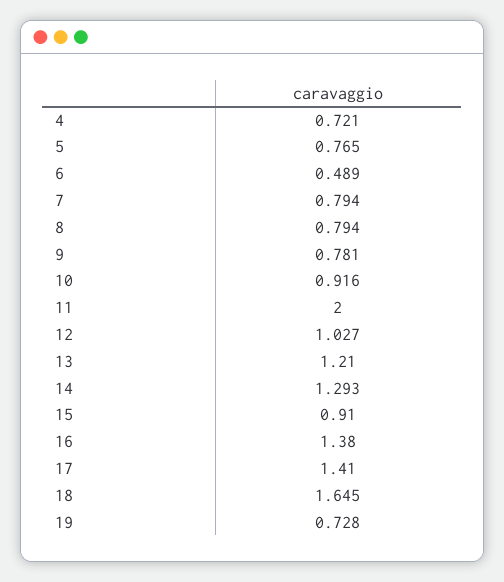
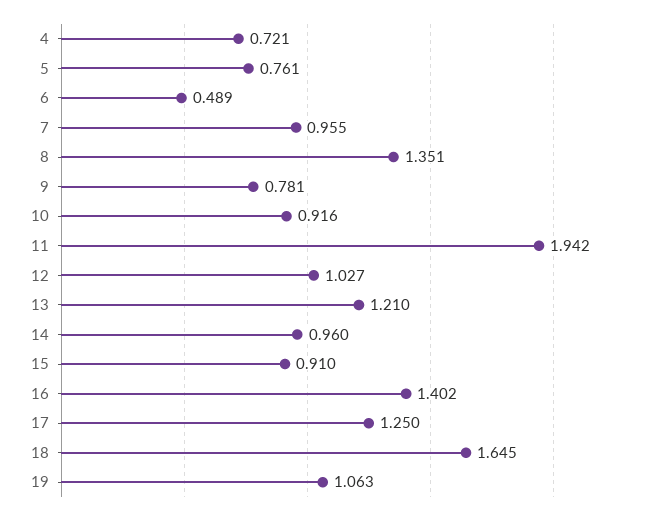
  {
    "4": 0.721,
-   "5": 0.765,
+   "5": 0.761,
    "6": 0.489,
-   "7": 0.794,
+   "7": 0.955,
-   "8": 0.794,
+   "8": 1.351,
    "9": 0.781,
    "10": 0.916,
-   "11": 2,
+   "11": 1.942,
    "12": 1.027,
    "13": 1.21,
-   "14": 1.293,
+   "14": 0.96,
    "15": 0.91,
-   "16": 1.38,
+   "16": 1.402,
-   "17": 1.41,
+   "17": 1.25,
    "18": 1.645,
-   "19": 0.728
+   "19": 1.063
  }

